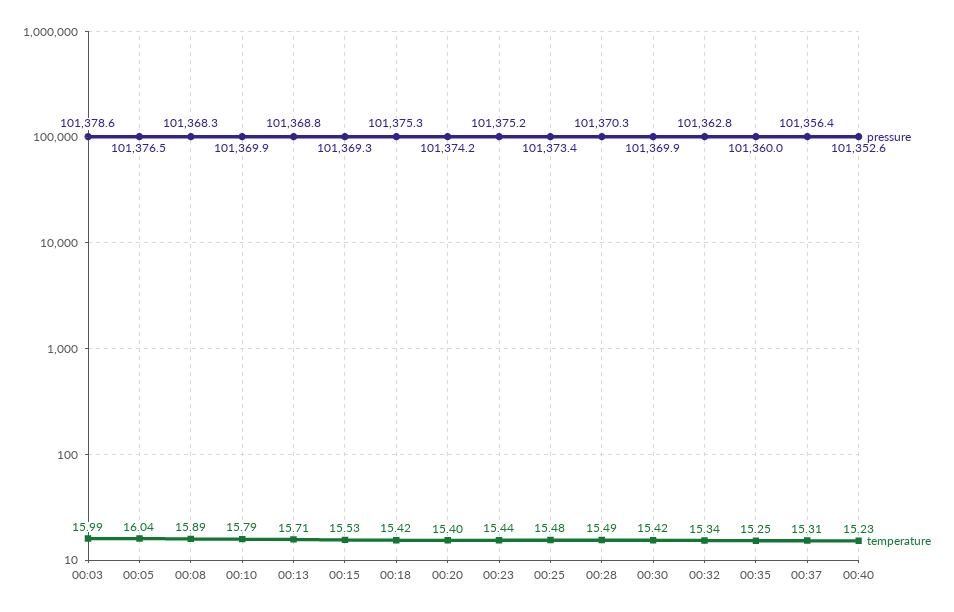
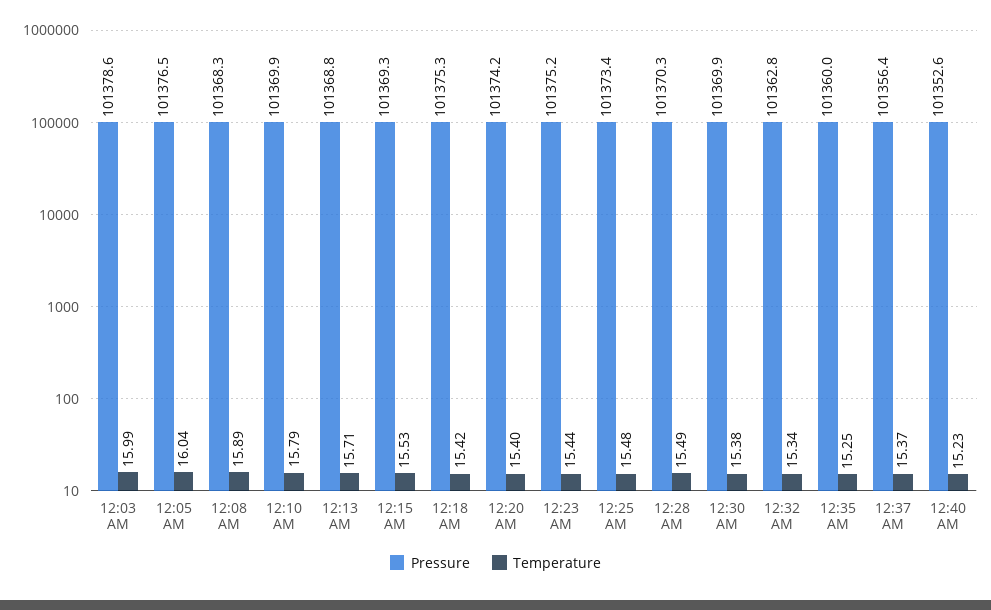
  {
    "pressure": {
      "00:03": 101378.6,
      "00:05": 101376.5,
      "00:08": 101368.3,
      "00:10": 101369.9,
      "00:13": 101368.8,
      "00:15": 101369.3,
      "00:18": 101375.3,
      "00:20": 101374.2,
      "00:23": 101375.2,
      "00:25": 101373.4,
      "00:28": 101370.3,
      "00:30": 101369.9,
      "00:32": 101362.8,
      "00:35": 101360,
      "00:37": 101356.4,
      "00:40": 101352.6
    },
    "temperature": {
      "00:03": 15.99,
      "00:05": 16.04,
      "00:08": 15.89,
      "00:10": 15.79,
      "00:13": 15.71,
      "00:15": 15.53,
      "00:18": 15.42,
      "00:20": 15.4,
      "00:23": 15.44,
      "00:25": 15.48,
      "00:28": 15.49,
-     "00:30": 15.42,
+     "00:30": 15.38,
      "00:32": 15.34,
      "00:35": 15.25,
-     "00:37": 15.31,
+     "00:37": 15.37,
      "00:40": 15.23
    }
  }

